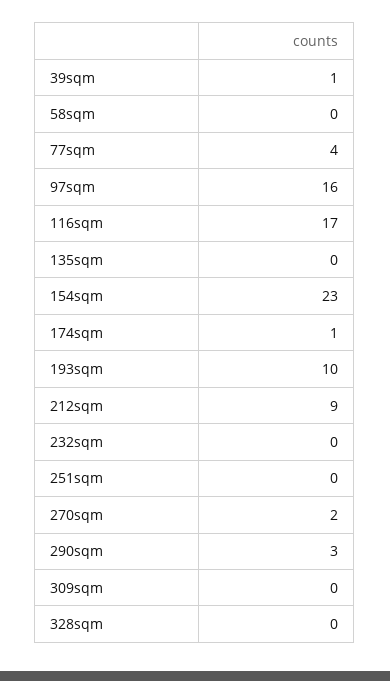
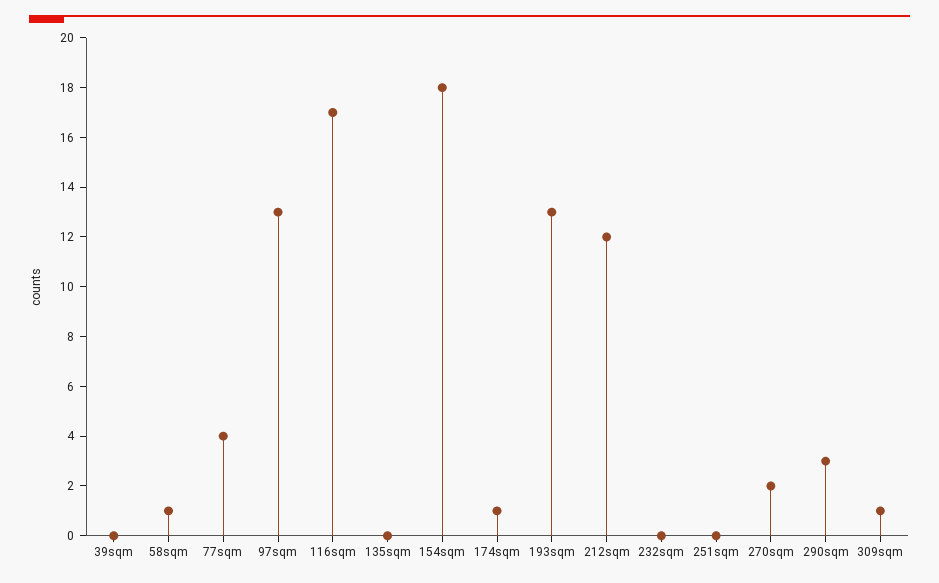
  {
-   "39sqm": 1,
+   "39sqm": 0,
-   "58sqm": 0,
+   "58sqm": 1,
    "77sqm": 4,
-   "97sqm": 16,
+   "97sqm": 13,
    "116sqm": 17,
    "135sqm": 0,
-   "154sqm": 23,
+   "154sqm": 18,
    "174sqm": 1,
-   "193sqm": 10,
+   "193sqm": 13,
-   "212sqm": 9,
+   "212sqm": 12,
    "232sqm": 0,
    "251sqm": 0,
    "270sqm": 2,
    "290sqm": 3,
-   "309sqm": 0,
+   "309sqm": 1
-   "328sqm": 0
  }

